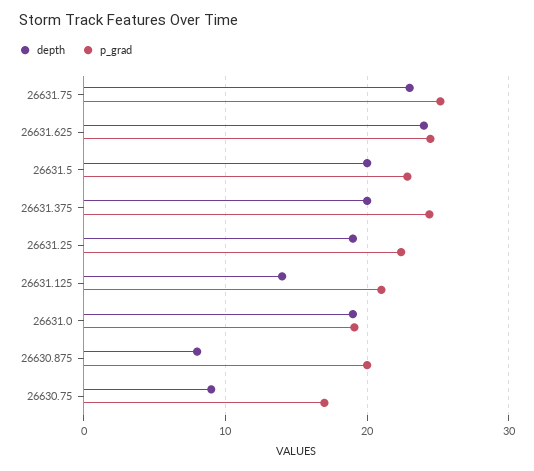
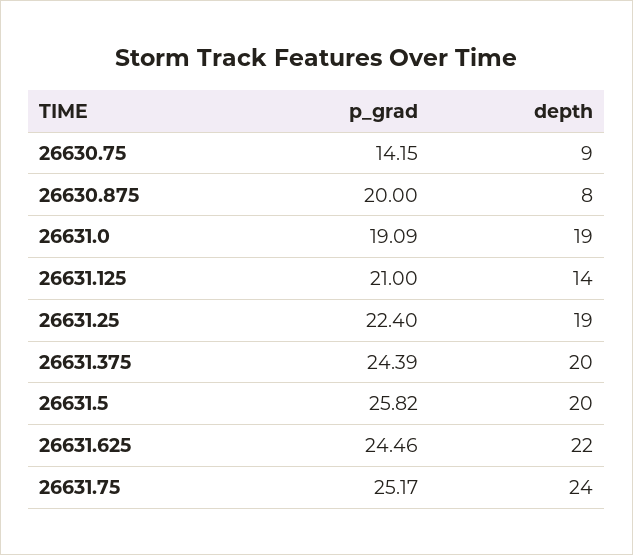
  {
    "depth": {
-     "26631.75": 23,
+     "26631.75": 24,
-     "26631.625": 24,
+     "26631.625": 22,
      "26631.5": 20,
      "26631.375": 20,
      "26631.25": 19,
      "26631.125": 14,
      "26631.0": 19,
      "26630.875": 8,
      "26630.75": 9
    },
    "p_grad": {
      "26631.75": 25.17,
      "26631.625": 24.46,
-     "26631.5": 23,
+     "26631.5": 25.82,
      "26631.375": 24.39,
      "26631.25": 22.4,
      "26631.125": 21,
      "26631.0": 19.09,
      "26630.875": 20,
-     "26630.75": 17
+     "26630.75": 14.15
    }
  }

